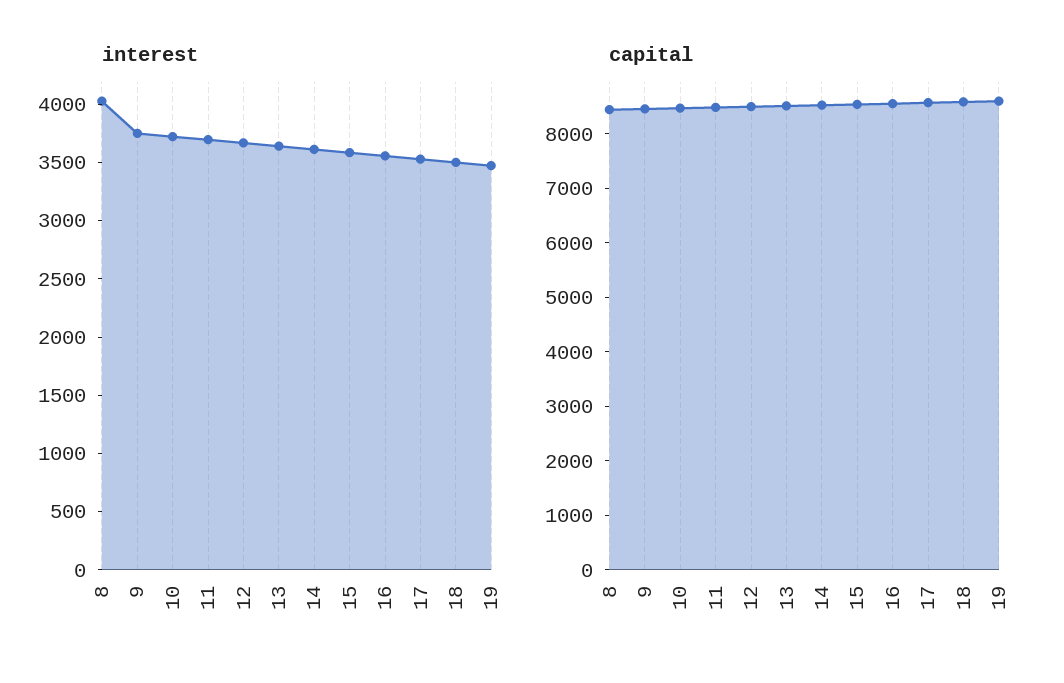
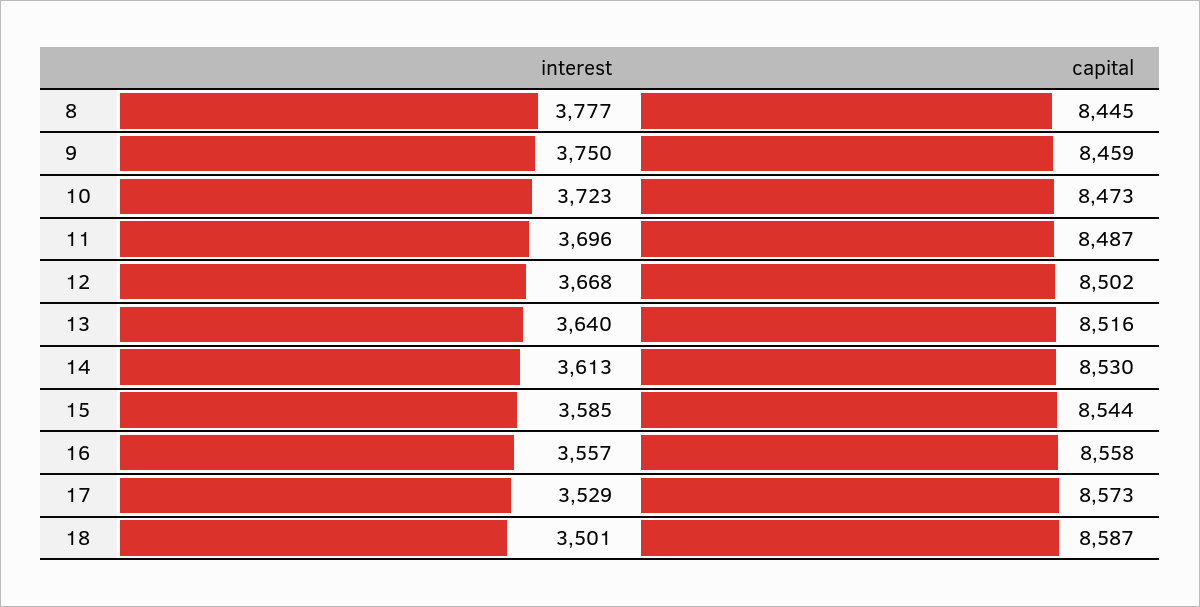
  {
    "interest": {
-     "8": 4000,
+     "8": 3777,
      "9": 3750,
      "10": 3723,
      "11": 3696,
      "12": 3668,
      "13": 3640,
      "14": 3613,
      "15": 3585,
      "16": 3557,
      "17": 3529,
-     "18": 3501,
+     "18": 3501
-     "19": 3500
    },
    "capital": {
      "8": 8445,
      "9": 8459,
      "10": 8473,
      "11": 8487,
      "12": 8502,
      "13": 8516,
      "14": 8530,
      "15": 8544,
      "16": 8558,
      "17": 8573,
-     "18": 8587,
+     "18": 8587
-     "19": 8600
    }
  }

